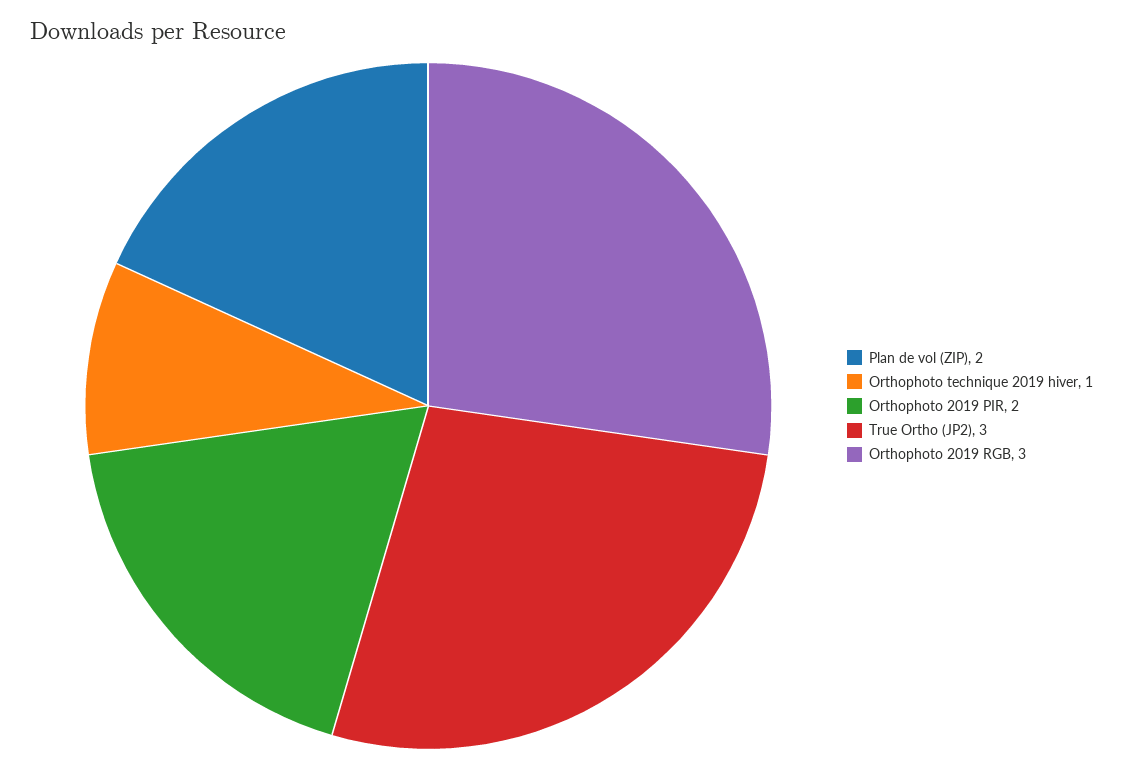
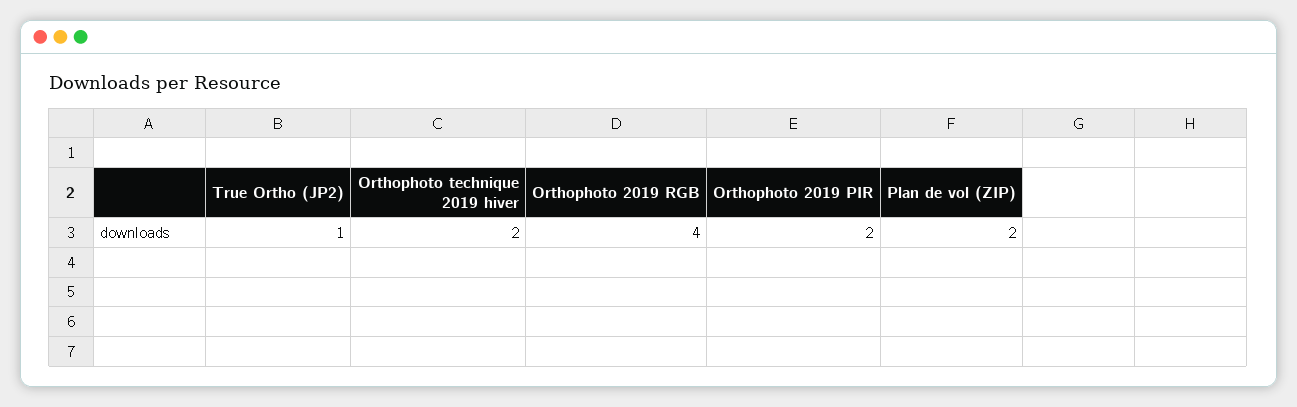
  {
    "Plan de vol (ZIP)": 2,
-   "Orthophoto technique 2019 hiver": 1,
+   "Orthophoto technique 2019 hiver": 2,
    "Orthophoto 2019 PIR": 2,
-   "True Ortho (JP2)": 3,
+   "True Ortho (JP2)": 1,
-   "Orthophoto 2019 RGB": 3
+   "Orthophoto 2019 RGB": 4
  }

